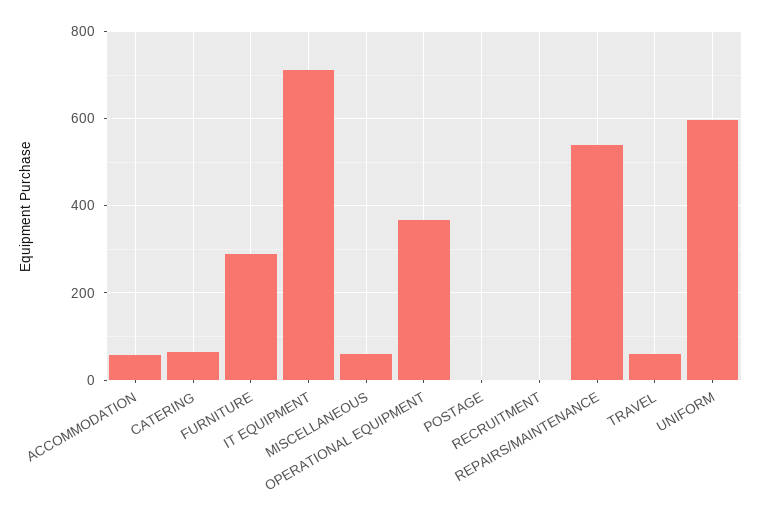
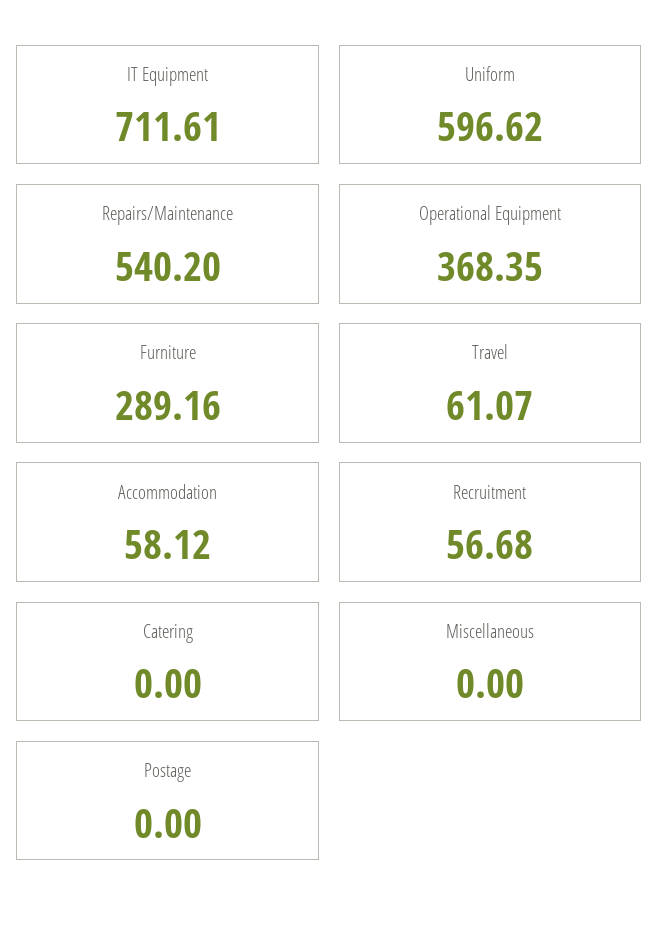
  {
    "ACCOMMODATION": 58.12,
-   "CATERING": 60,
+   "CATERING": 0,
    "FURNITURE": 289.16,
    "IT EQUIPMENT": 711.61,
-   "MISCELLANEOUS": 60,
+   "MISCELLANEOUS": 0,
    "OPERATIONAL EQUIPMENT": 368.35,
    "POSTAGE": 0,
-   "RECRUITMENT": 0,
+   "RECRUITMENT": 56.68,
    "REPAIRS/MAINTENANCE": 540.2,
    "TRAVEL": 61.07,
    "UNIFORM": 596.62
  }

